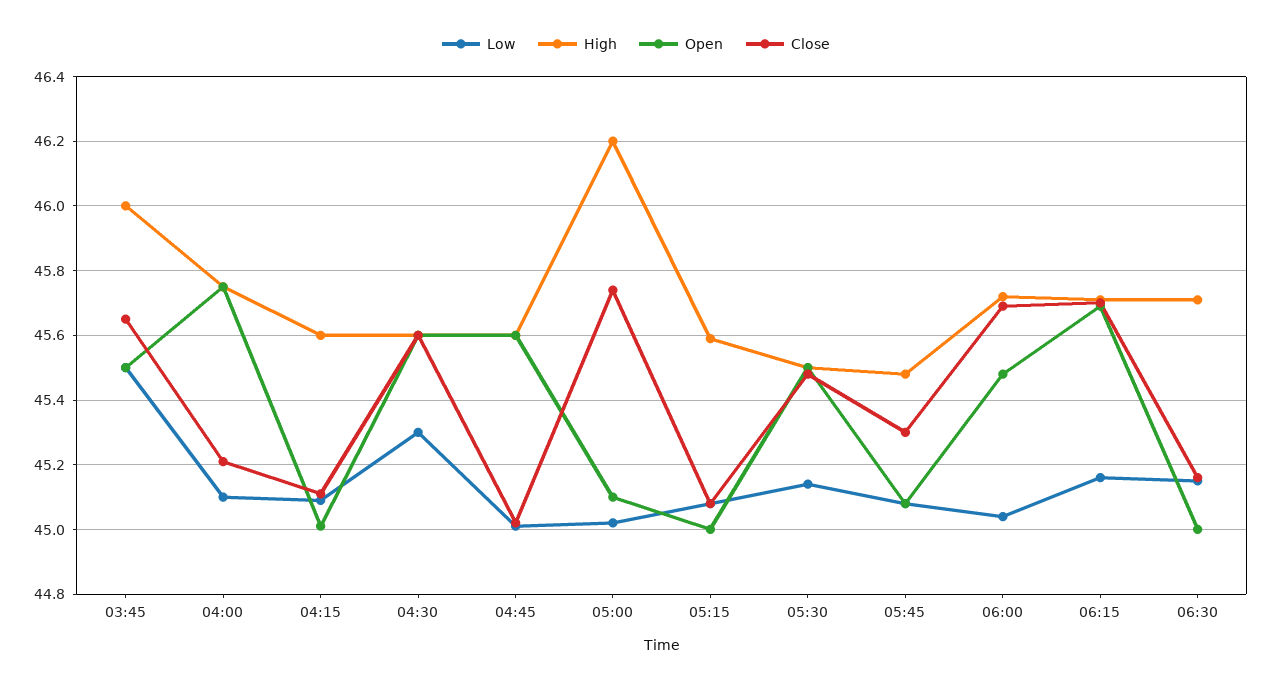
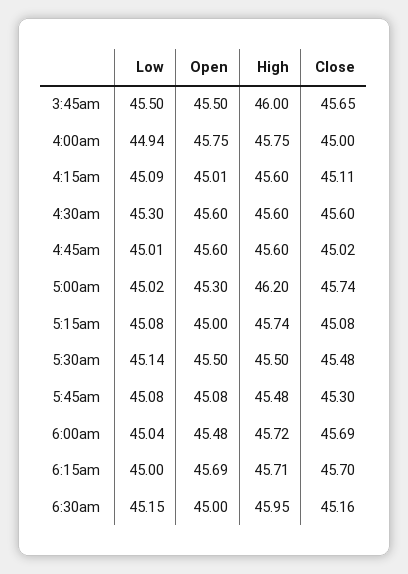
  {
    "Low": {
      "03:45": 45.5,
-     "04:00": 45.1,
+     "04:00": 44.94,
      "04:15": 45.09,
      "04:30": 45.3,
      "04:45": 45.01,
      "05:00": 45.02,
      "05:15": 45.08,
      "05:30": 45.14,
      "05:45": 45.08,
      "06:00": 45.04,
-     "06:15": 45.15,
+     "06:15": 45,
      "06:30": 45.15
    },
    "High": {
      "03:45": 46,
      "04:00": 45.75,
      "04:15": 45.6,
      "04:30": 45.6,
      "04:45": 45.6,
      "05:00": 46.2,
-     "05:15": 45.6,
+     "05:15": 45.74,
      "05:30": 45.5,
      "05:45": 45.48,
      "06:00": 45.72,
      "06:15": 45.71,
-     "06:30": 45.7
+     "06:30": 45.95
    },
    "Open": {
      "03:45": 45.5,
      "04:00": 45.75,
      "04:15": 45.01,
      "04:30": 45.6,
      "04:45": 45.6,
-     "05:00": 45.1,
+     "05:00": 45.3,
      "05:15": 45,
      "05:30": 45.5,
      "05:45": 45.08,
      "06:00": 45.48,
      "06:15": 45.69,
      "06:30": 45
    },
    "Close": {
      "03:45": 45.65,
-     "04:00": 45.2,
+     "04:00": 45,
      "04:15": 45.11,
      "04:30": 45.6,
      "04:45": 45.02,
      "05:00": 45.74,
      "05:15": 45.08,
      "05:30": 45.48,
      "05:45": 45.3,
      "06:00": 45.69,
      "06:15": 45.7,
      "06:30": 45.16
    }
  }

